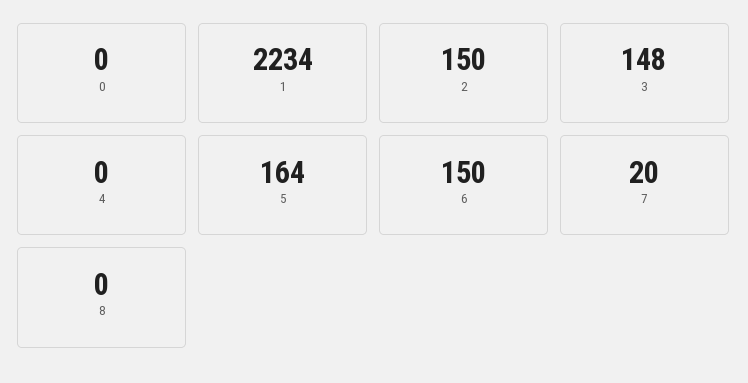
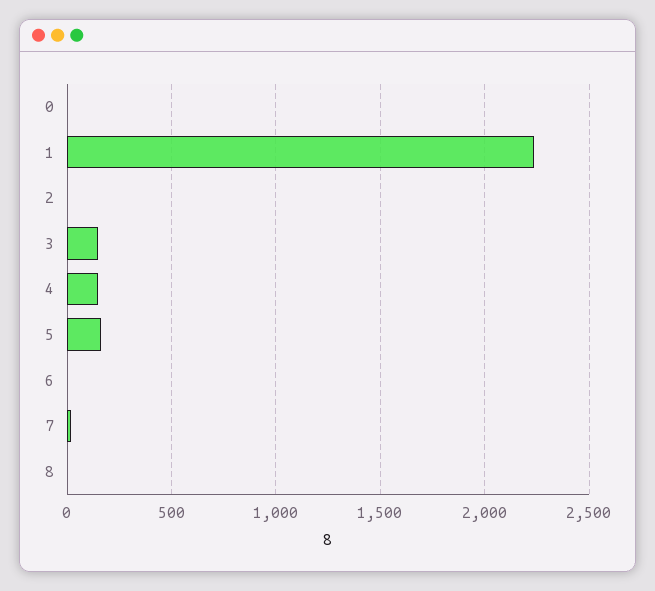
  {
    "0": 0,
    "1": 2234,
-   "2": 150,
+   "2": 0,
    "3": 148,
-   "4": 0,
+   "4": 150,
    "5": 164,
-   "6": 150,
+   "6": 0,
    "7": 20,
    "8": 0
  }

